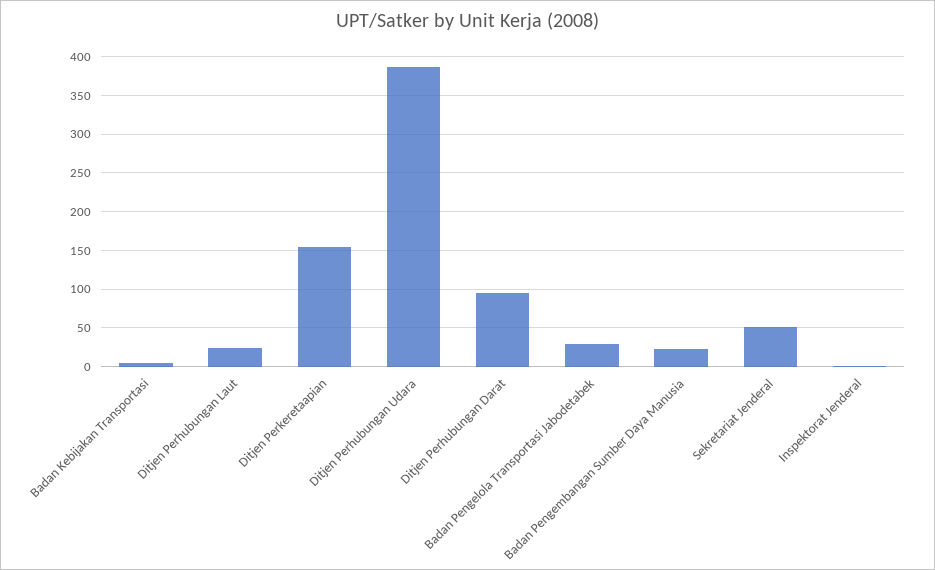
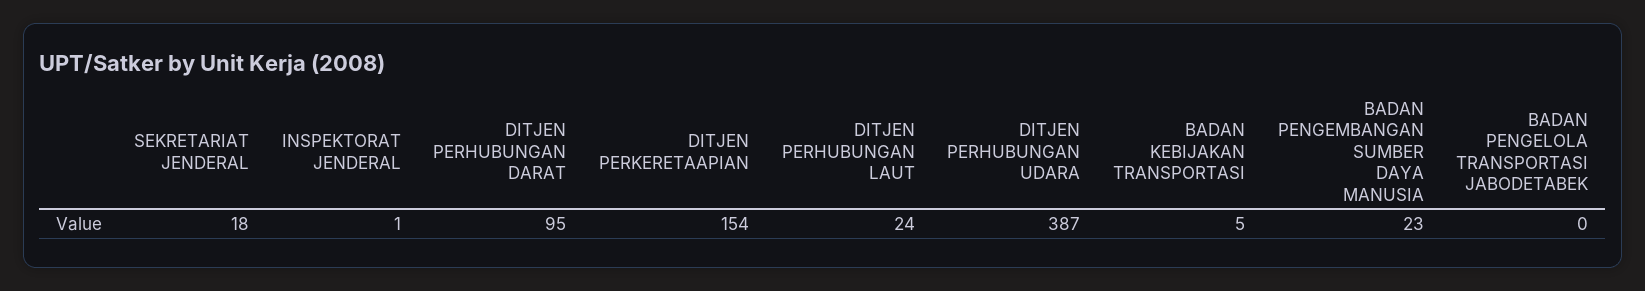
  {
    "Badan Kebijakan Transportasi": 5,
    "Ditjen Perhubungan Laut": 24,
    "Ditjen Perkeretaapian": 154,
    "Ditjen Perhubungan Udara": 387,
    "Ditjen Perhubungan Darat": 95,
-   "Badan Pengelola Transportasi Jabodetabek": 30,
+   "Badan Pengelola Transportasi Jabodetabek": 0,
    "Badan Pengembangan Sumber Daya Manusia": 23,
-   "Sekretariat Jenderal": 50,
+   "Sekretariat Jenderal": 18,
    "Inspektorat Jenderal": 1
  }

